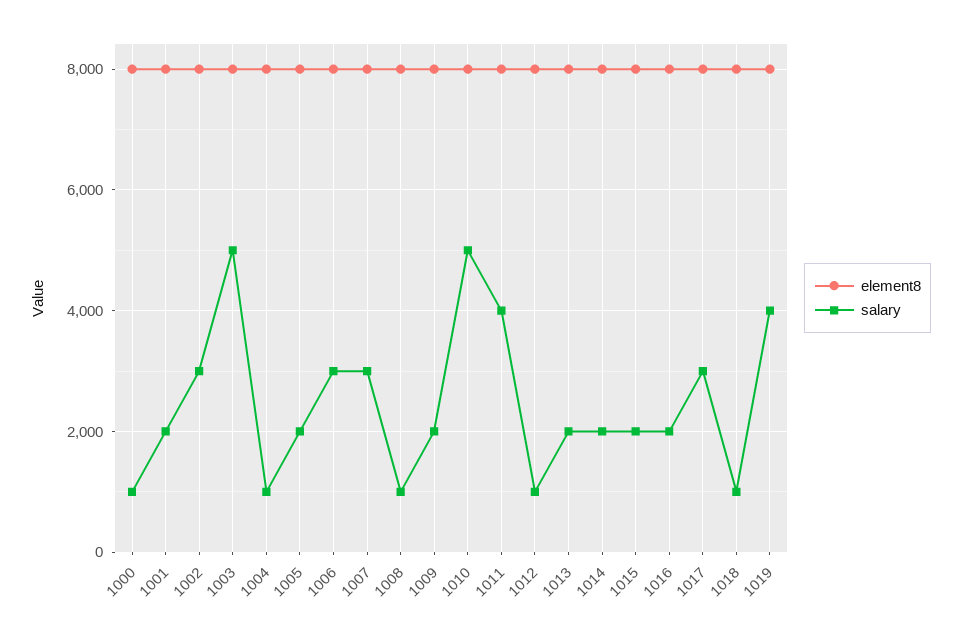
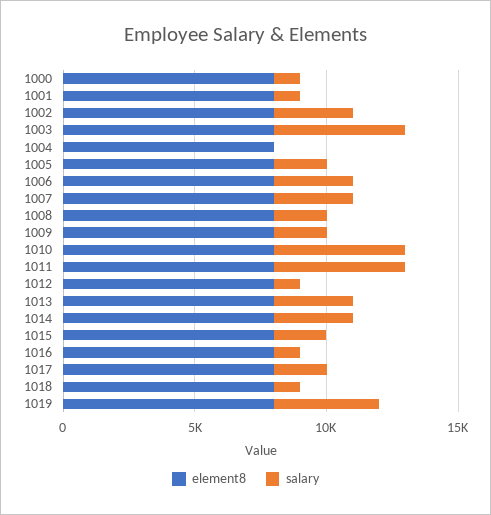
  {
    "element8": {
      "1000": 8000,
      "1001": 8000,
      "1002": 8000,
      "1003": 8000,
      "1004": 8000,
      "1005": 8000,
      "1006": 8000,
      "1007": 8000,
      "1008": 8000,
      "1009": 8000,
      "1010": 8000,
      "1011": 8000,
      "1012": 8000,
      "1013": 8000,
      "1014": 8000,
      "1015": 8000,
      "1016": 8000,
      "1017": 8000,
      "1018": 8000,
      "1019": 8000
    },
    "salary": {
      "1000": 1000,
-     "1001": 2000,
+     "1001": 1000,
      "1002": 3000,
      "1003": 5000,
-     "1004": 1000,
+     "1004": 0,
      "1005": 2000,
      "1006": 3000,
      "1007": 3000,
-     "1008": 1000,
+     "1008": 2000,
      "1009": 2000,
      "1010": 5000,
-     "1011": 4000,
+     "1011": 5000,
      "1012": 1000,
-     "1013": 2000,
+     "1013": 3000,
-     "1014": 2000,
+     "1014": 3000,
      "1015": 2000,
-     "1016": 2000,
+     "1016": 1000,
-     "1017": 3000,
+     "1017": 2000,
      "1018": 1000,
      "1019": 4000
    }
  }

